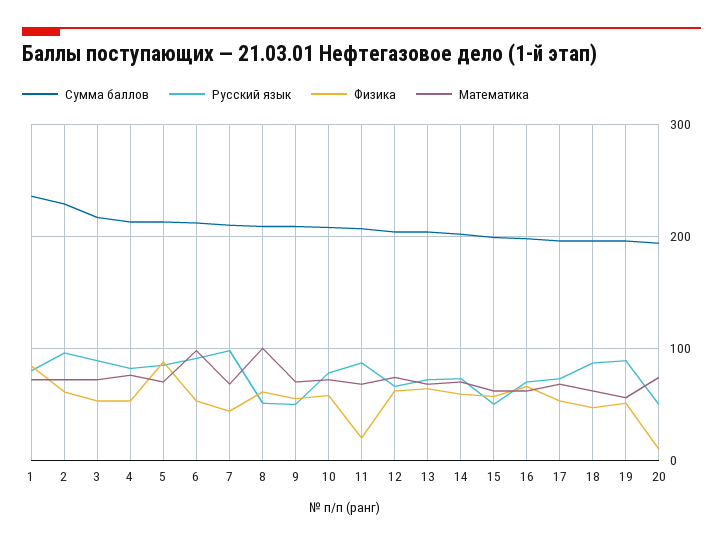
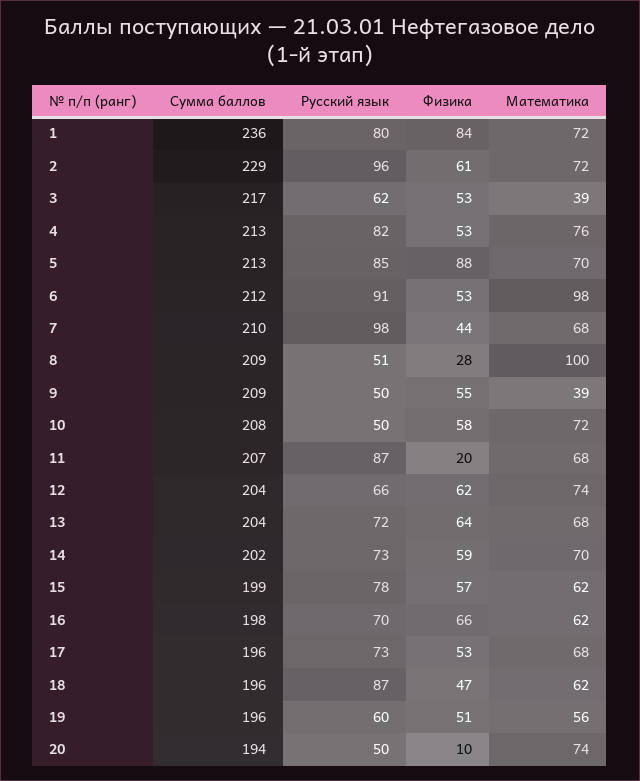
  {
    "Сумма баллов": {
      "1": 236,
      "2": 229,
      "3": 217,
      "4": 213,
      "5": 213,
      "6": 212,
      "7": 210,
      "8": 209,
      "9": 209,
      "10": 208,
      "11": 207,
      "12": 204,
      "13": 204,
      "14": 202,
      "15": 199,
      "16": 198,
      "17": 196,
      "18": 196,
      "19": 196,
      "20": 194
    },
    "Русский язык": {
      "1": 80,
      "2": 96,
-     "3": 90,
+     "3": 62,
      "4": 82,
      "5": 85,
      "6": 91,
      "7": 98,
      "8": 51,
      "9": 50,
-     "10": 80,
+     "10": 50,
      "11": 87,
      "12": 66,
      "13": 72,
      "14": 73,
-     "15": 50,
+     "15": 78,
      "16": 70,
      "17": 73,
      "18": 87,
-     "19": 90,
+     "19": 60,
      "20": 50
    },
    "Физика": {
      "1": 84,
      "2": 61,
      "3": 53,
      "4": 53,
      "5": 88,
      "6": 53,
      "7": 44,
-     "8": 60,
+     "8": 28,
      "9": 55,
      "10": 58,
      "11": 20,
      "12": 62,
      "13": 64,
      "14": 59,
      "15": 57,
      "16": 66,
      "17": 53,
      "18": 47,
      "19": 51,
      "20": 10
    },
    "Математика": {
      "1": 72,
      "2": 72,
-     "3": 70,
+     "3": 39,
      "4": 76,
      "5": 70,
      "6": 98,
      "7": 68,
      "8": 100,
-     "9": 70,
+     "9": 39,
      "10": 72,
      "11": 68,
      "12": 74,
      "13": 68,
      "14": 70,
      "15": 62,
      "16": 62,
      "17": 68,
      "18": 62,
      "19": 56,
      "20": 74
    }
  }

